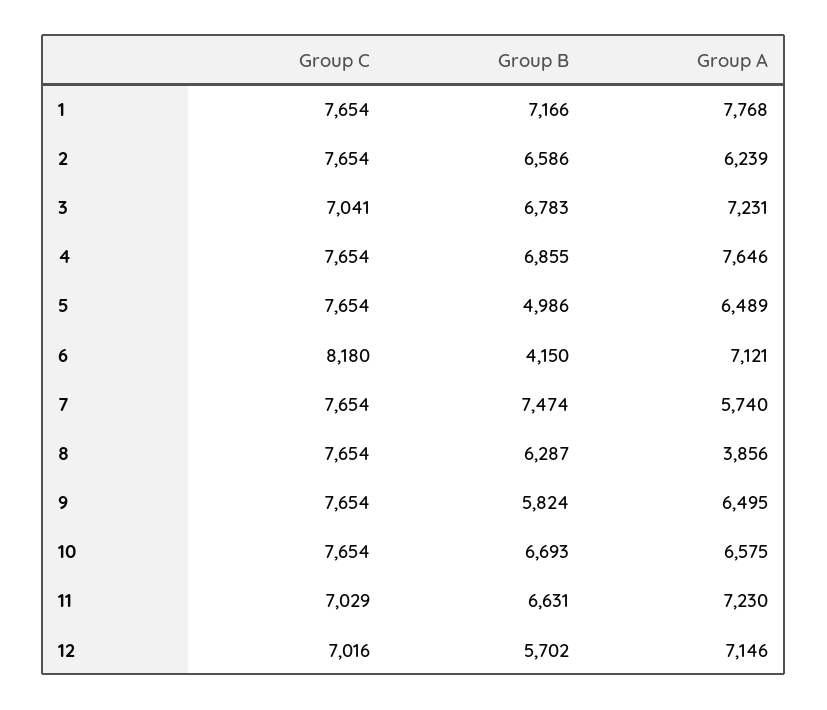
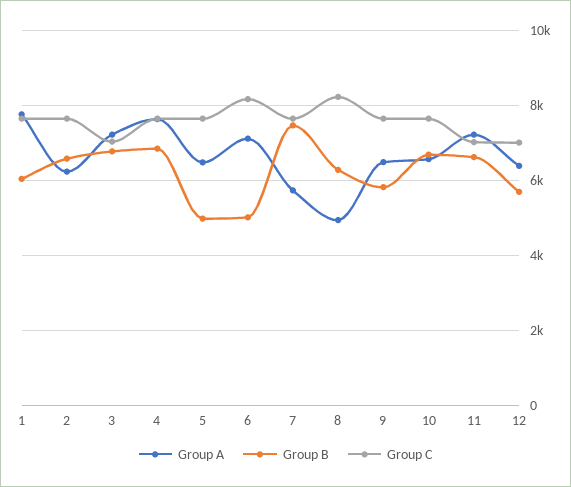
  {
    "Group C": {
      "1": 7654,
      "2": 7654,
      "3": 7041,
      "4": 7654,
      "5": 7654,
      "6": 8180,
      "7": 7654,
-     "8": 7654,
+     "8": 8200,
      "9": 7654,
      "10": 7654,
      "11": 7029,
      "12": 7016
    },
    "Group B": {
-     "1": 7166,
+     "1": 6000,
      "2": 6586,
      "3": 6783,
      "4": 6855,
      "5": 4986,
-     "6": 4150,
+     "6": 5000,
      "7": 7474,
      "8": 6287,
      "9": 5824,
      "10": 6693,
      "11": 6631,
      "12": 5702
    },
    "Group A": {
      "1": 7768,
      "2": 6239,
      "3": 7231,
      "4": 7646,
      "5": 6489,
      "6": 7121,
      "7": 5740,
-     "8": 3856,
+     "8": 5000,
      "9": 6495,
      "10": 6575,
      "11": 7230,
-     "12": 7146
+     "12": 6400
    }
  }

